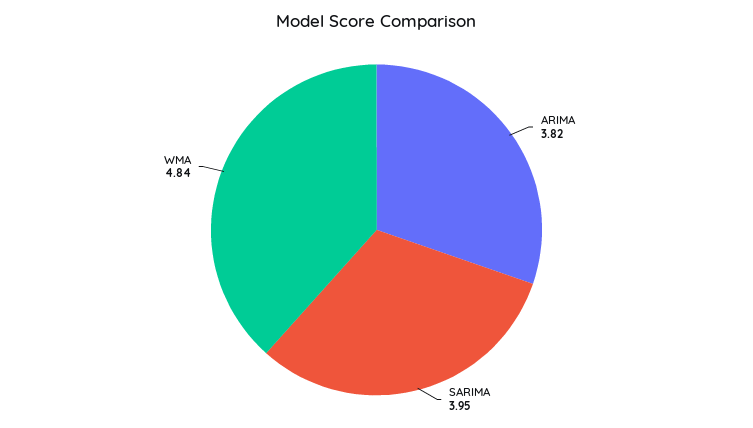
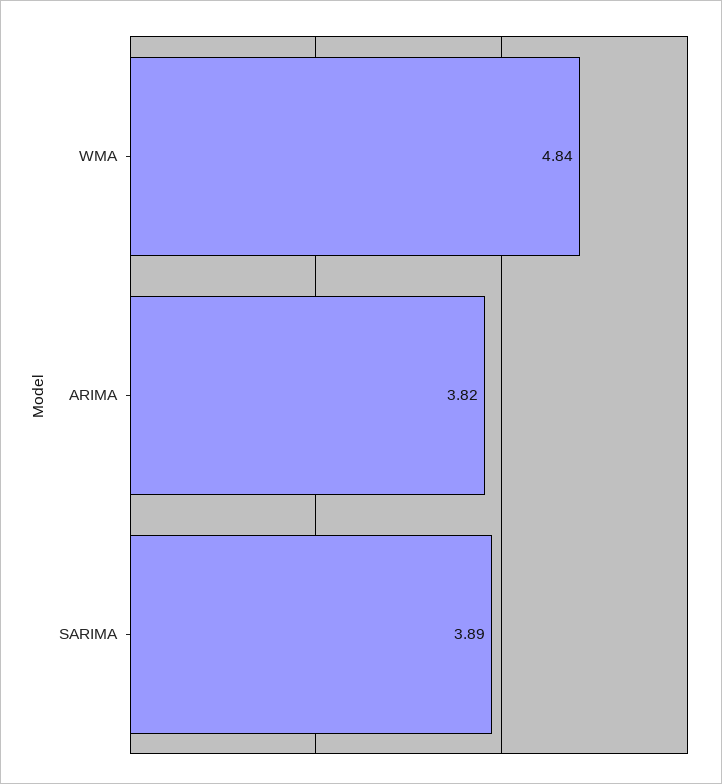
  {
    "ARIMA": 3.82,
-   "SARIMA": 3.95,
+   "SARIMA": 3.89,
    "WMA": 4.84
  }

